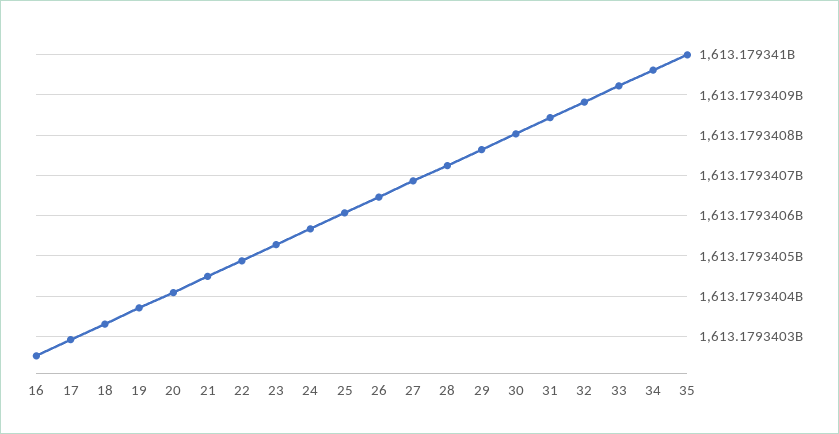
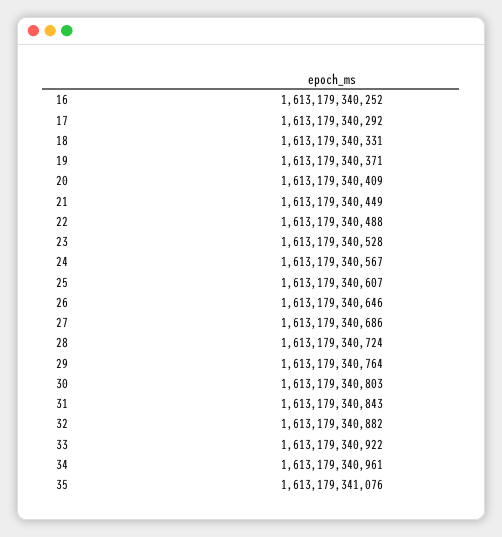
  {
    "16": 1613179340252,
    "17": 1613179340292,
    "18": 1613179340331,
    "19": 1613179340371,
    "20": 1613179340409,
    "21": 1613179340449,
    "22": 1613179340488,
    "23": 1613179340528,
    "24": 1613179340567,
    "25": 1613179340607,
    "26": 1613179340646,
    "27": 1613179340686,
    "28": 1613179340724,
    "29": 1613179340764,
    "30": 1613179340803,
    "31": 1613179340843,
    "32": 1613179340882,
    "33": 1613179340922,
    "34": 1613179340961,
-   "35": 1613179341000
+   "35": 1613179341076
  }

